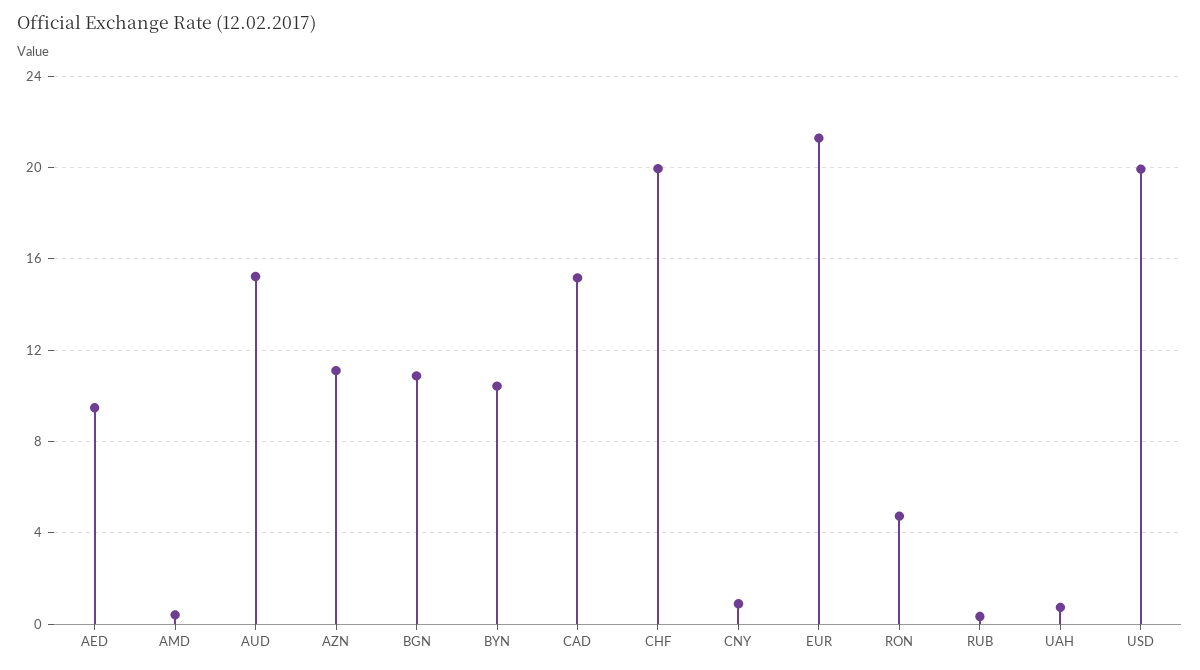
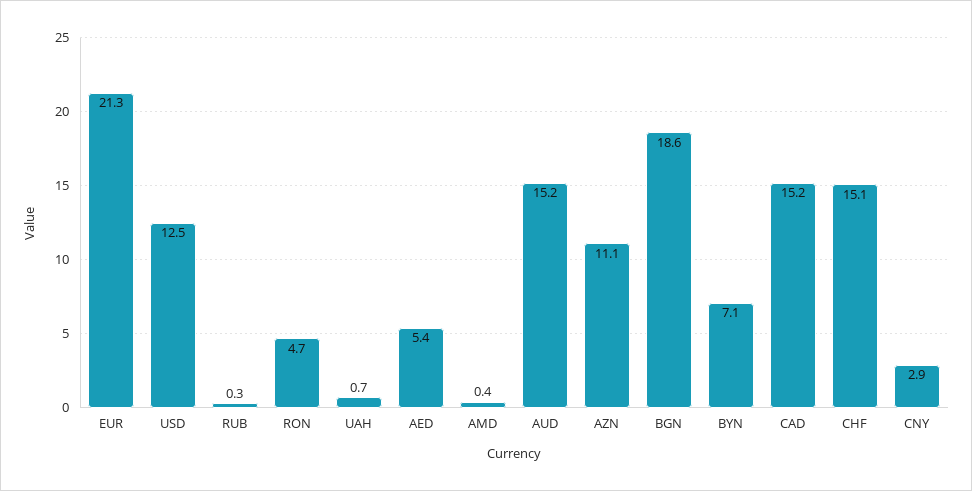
  {
-   "AED": 9.5,
+   "AED": 5.4,
    "AMD": 0.4,
    "AUD": 15.2,
    "AZN": 11.1,
-   "BGN": 11,
+   "BGN": 18.6,
-   "BYN": 10.5,
+   "BYN": 7.1,
    "CAD": 15.2,
-   "CHF": 20,
+   "CHF": 15.1,
-   "CNY": 1,
+   "CNY": 2.9,
    "EUR": 21.3,
    "RON": 4.7,
    "RUB": 0.3,
    "UAH": 0.7,
-   "USD": 20
+   "USD": 12.5
  }

